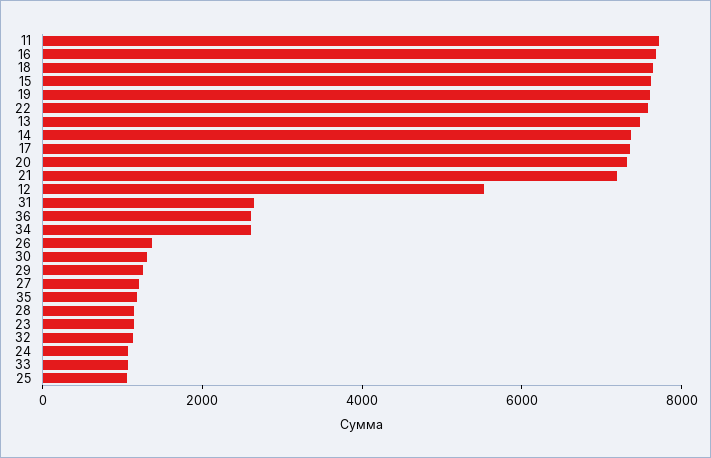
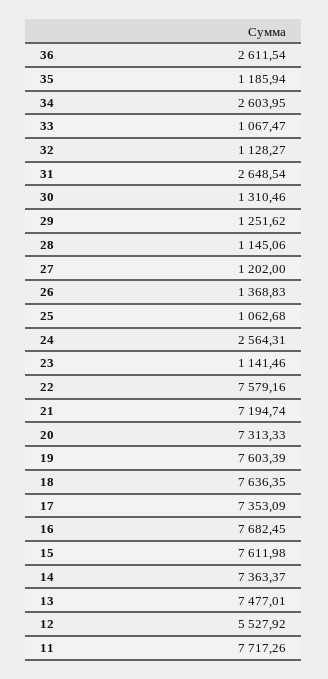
  {
    "11": 7717.26,
    "16": 7682.45,
    "18": 7636.35,
    "15": 7611.98,
    "19": 7603.39,
    "22": 7579.16,
    "13": 7477.01,
    "14": 7363.37,
    "17": 7353.09,
    "20": 7313.33,
    "21": 7194.74,
    "12": 5527.92,
    "31": 2648.54,
    "36": 2611.54,
    "34": 2603.95,
    "26": 1368.83,
    "30": 1310.46,
    "29": 1251.62,
    "27": 1202,
    "35": 1185.94,
    "28": 1145.06,
    "23": 1141.46,
    "32": 1128.27,
-   "24": 1000,
+   "24": 2564.31,
    "33": 1067.47,
    "25": 1062.68
  }

